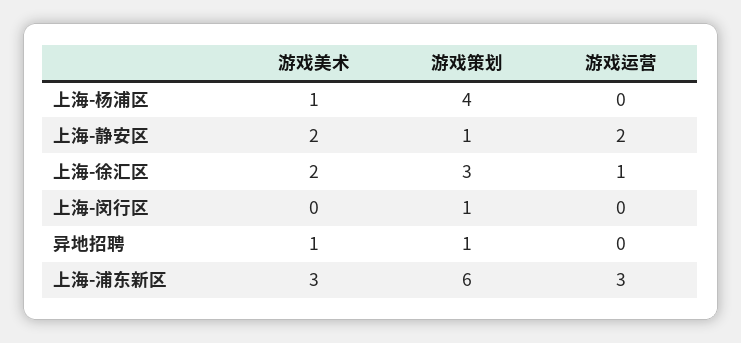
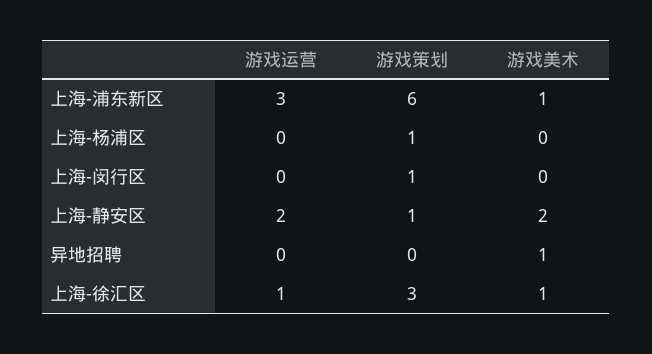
  {
    "游戏美术": {
-     "上海-杨浦区": 1,
+     "上海-杨浦区": 0,
      "上海-静安区": 2,
-     "上海-徐汇区": 2,
+     "上海-徐汇区": 1,
      "上海-闵行区": 0,
      "异地招聘": 1,
-     "上海-浦东新区": 3
+     "上海-浦东新区": 1
    },
    "游戏策划": {
-     "上海-杨浦区": 4,
+     "上海-杨浦区": 1,
      "上海-静安区": 1,
      "上海-徐汇区": 3,
      "上海-闵行区": 1,
-     "异地招聘": 1,
+     "异地招聘": 0,
      "上海-浦东新区": 6
    },
    "游戏运营": {
      "上海-杨浦区": 0,
      "上海-静安区": 2,
      "上海-徐汇区": 1,
      "上海-闵行区": 0,
      "异地招聘": 0,
      "上海-浦东新区": 3
    }
  }

